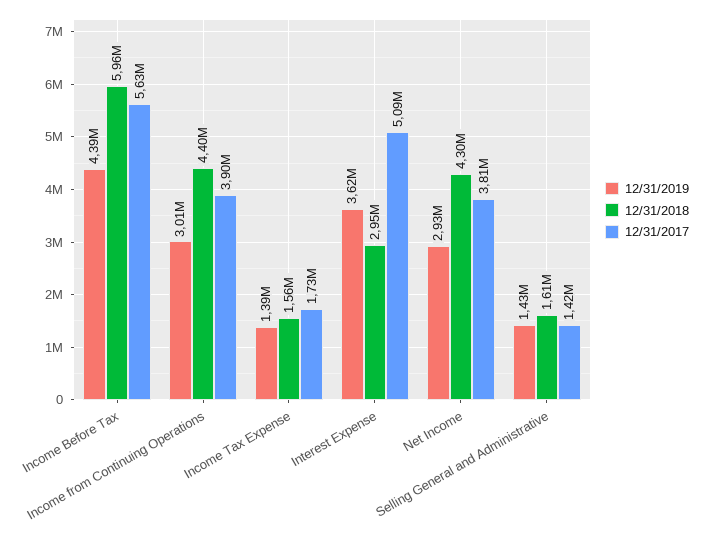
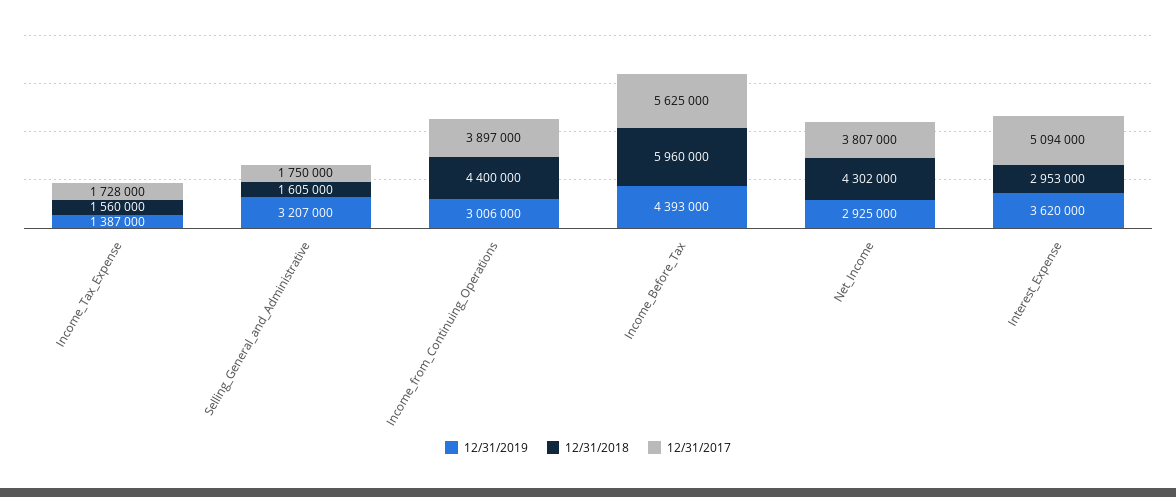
  {
    "12/31/2019": {
      "Income Before Tax": 4393000,
      "Income from Continuing Operations": 3006000,
      "Income Tax Expense": 1387000,
      "Interest Expense": 3620000,
      "Net Income": 2925000,
-     "Selling General and Administrative": 1430000
+     "Selling General and Administrative": 3207000
    },
    "12/31/2018": {
      "Income Before Tax": 5960000,
      "Income from Continuing Operations": 4400000,
      "Income Tax Expense": 1560000,
      "Interest Expense": 2953000,
      "Net Income": 4302000,
      "Selling General and Administrative": 1605000
    },
    "12/31/2017": {
      "Income Before Tax": 5625000,
      "Income from Continuing Operations": 3897000,
      "Income Tax Expense": 1728000,
      "Interest Expense": 5094000,
      "Net Income": 3807000,
-     "Selling General and Administrative": 1420000
+     "Selling General and Administrative": 1750000
    }
  }

